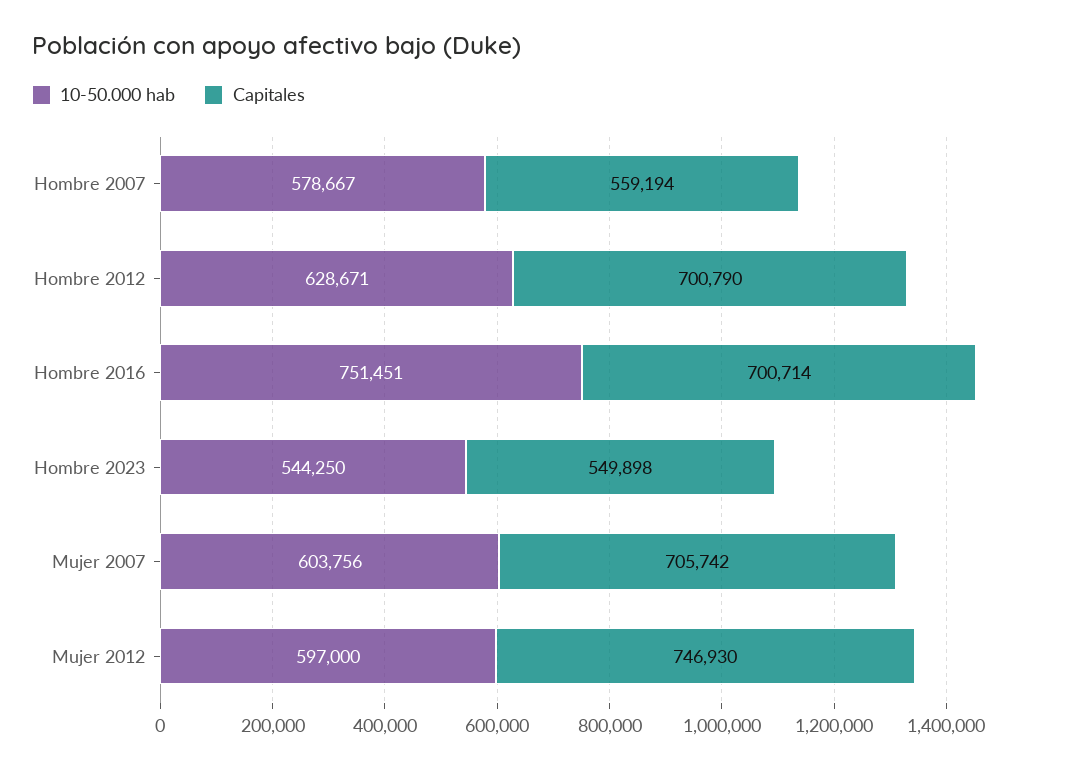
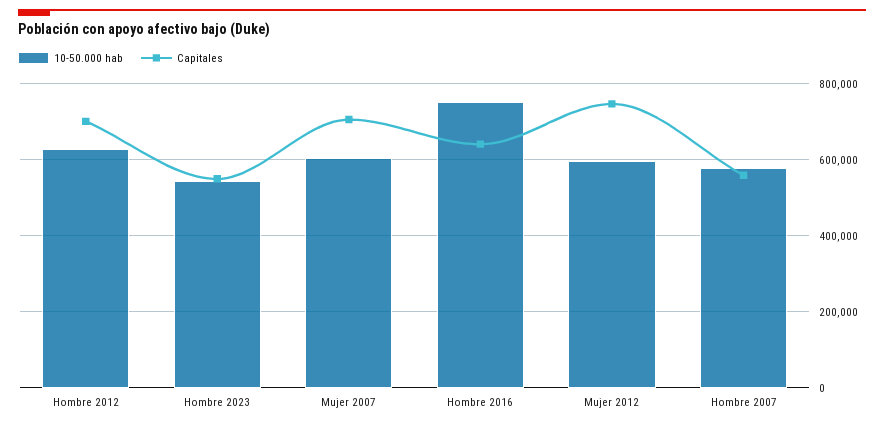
  {
    "10-50.000 hab": {
      "Hombre 2007": 578667,
      "Hombre 2012": 628671,
      "Hombre 2016": 751451,
      "Hombre 2023": 544250,
      "Mujer 2007": 603756,
      "Mujer 2012": 597000
    },
    "Capitales": {
      "Hombre 2007": 559194,
      "Hombre 2012": 700790,
-     "Hombre 2016": 700714,
+     "Hombre 2016": 640000,
      "Hombre 2023": 549898,
      "Mujer 2007": 705742,
      "Mujer 2012": 746930
    }
  }

